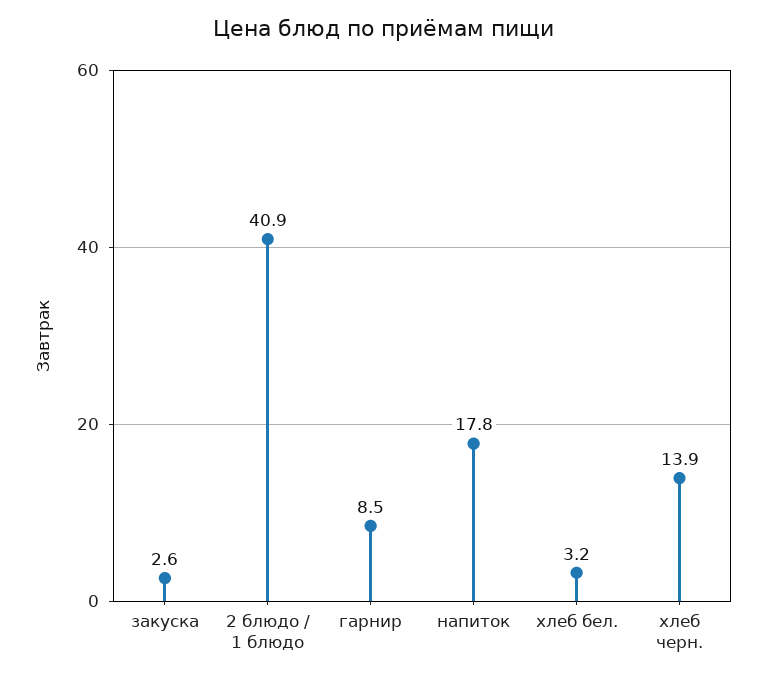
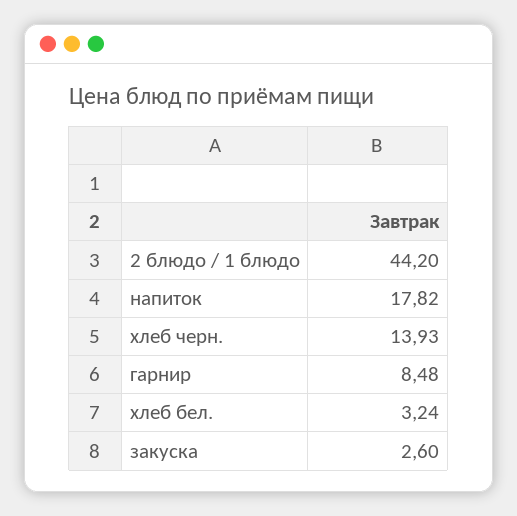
  {
    "закуска": 2.6,
-   "2 блюдо / 1 блюдо": 40.9,
+   "2 блюдо / 1 блюдо": 44.2,
    "гарнир": 8.48,
    "напиток": 17.82,
    "хлеб бел.": 3.24,
    "хлеб черн.": 13.93
  }

